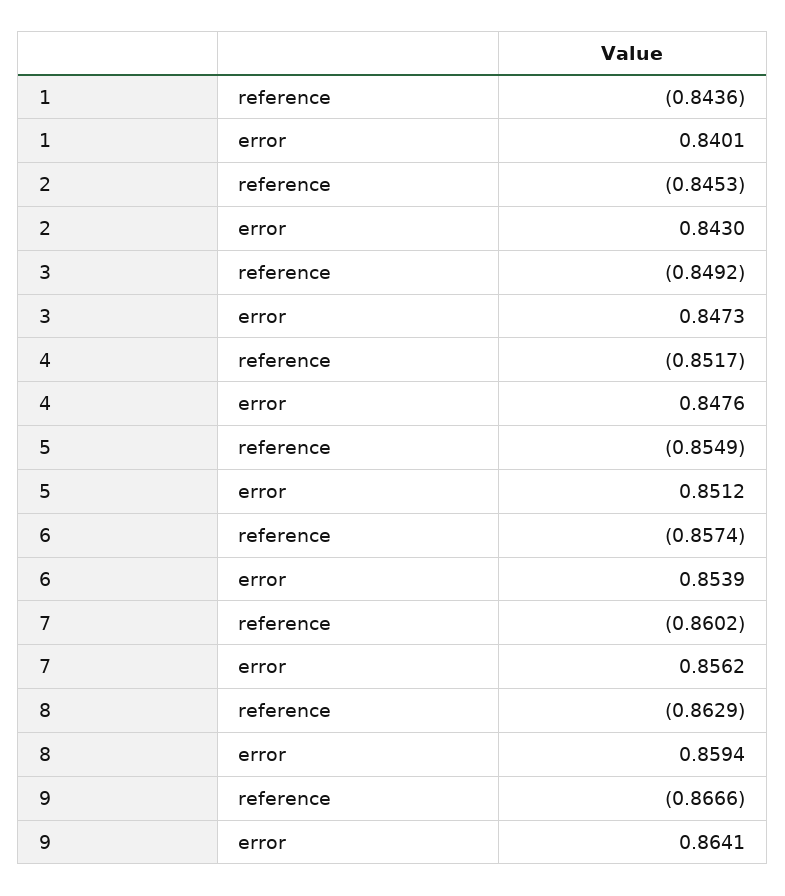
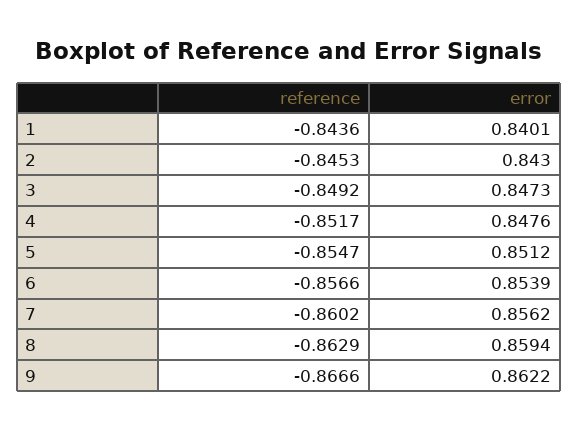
  {
    "1": {
      "reference": -0.8436,
      "error": 0.8401
    },
    "2": {
      "reference": -0.8453,
      "error": 0.843
    },
    "3": {
      "reference": -0.8492,
      "error": 0.8473
    },
    "4": {
      "reference": -0.8517,
      "error": 0.8476
    },
    "5": {
-     "reference": -0.8549,
+     "reference": -0.8547,
      "error": 0.8512
    },
    "6": {
-     "reference": -0.8574,
+     "reference": -0.8566,
      "error": 0.8539
    },
    "7": {
      "reference": -0.8602,
      "error": 0.8562
    },
    "8": {
      "reference": -0.8629,
      "error": 0.8594
    },
    "9": {
      "reference": -0.8666,
-     "error": 0.8641
+     "error": 0.8622
    }
  }

